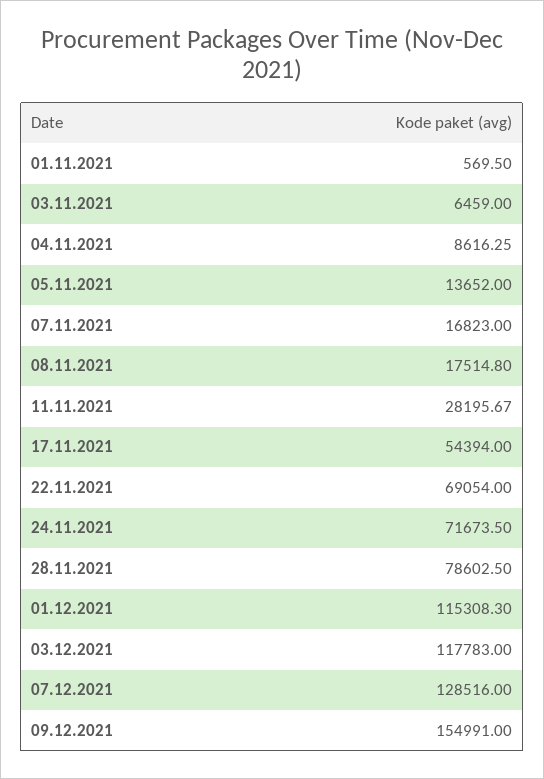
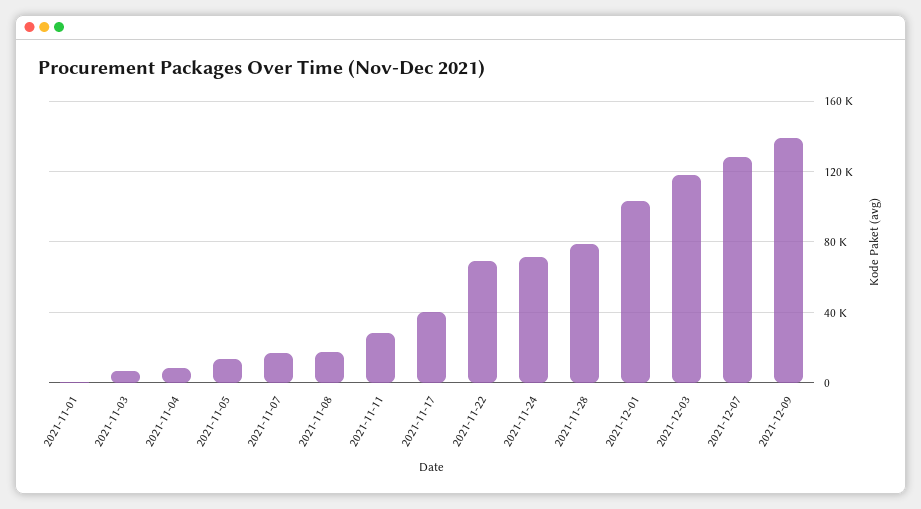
  {
    "01.11.2021": 569.5,
    "03.11.2021": 6459,
    "04.11.2021": 8616.25,
    "05.11.2021": 13652,
    "07.11.2021": 16823,
    "08.11.2021": 17514.8,
    "11.11.2021": 28195.67,
-   "17.11.2021": 54394,
+   "17.11.2021": 40000,
    "22.11.2021": 69054,
    "24.11.2021": 71673.5,
    "28.11.2021": 78602.5,
-   "01.12.2021": 115308.3,
+   "01.12.2021": 105000,
    "03.12.2021": 117783,
    "07.12.2021": 128516,
-   "09.12.2021": 154991
+   "09.12.2021": 140000
  }

